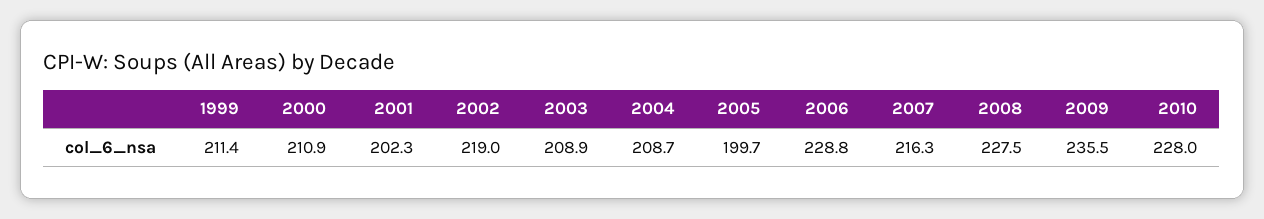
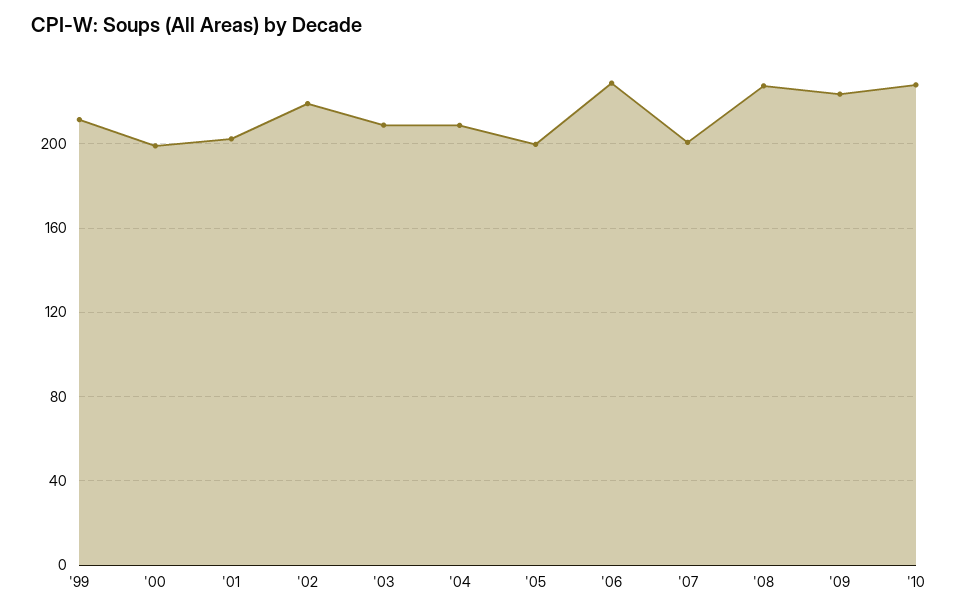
  {
    "1999": 211.4,
-   "2000": 210.9,
+   "2000": 200,
    "2001": 202.3,
    "2002": 219,
    "2003": 208.9,
    "2004": 208.7,
    "2005": 199.7,
    "2006": 228.8,
-   "2007": 216.3,
+   "2007": 200,
    "2008": 227.5,
-   "2009": 235.5,
+   "2009": 225,
    "2010": 228
  }

